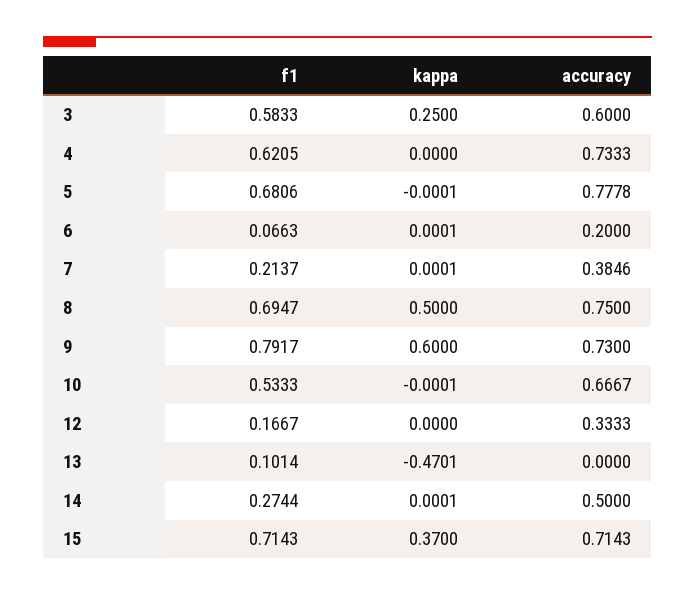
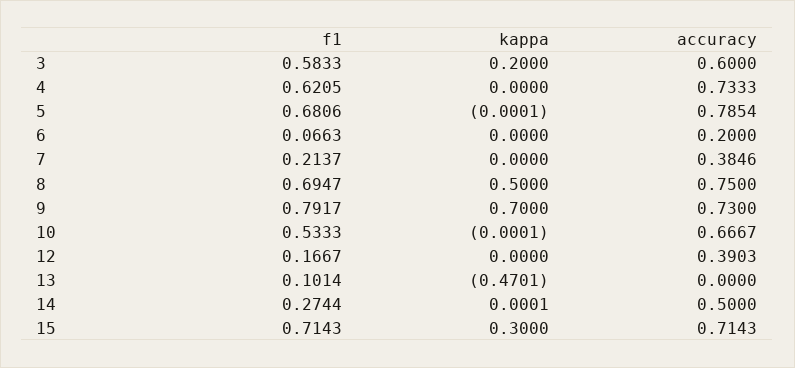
  {
    "f1": {
      "3": 0.5833,
      "4": 0.6205,
      "5": 0.6806,
      "6": 0.0663,
      "7": 0.2137,
      "8": 0.6947,
      "9": 0.7917,
      "10": 0.5333,
      "12": 0.1667,
      "13": 0.1014,
      "14": 0.2744,
      "15": 0.7143
    },
    "kappa": {
-     "3": 0.25,
+     "3": 0.2,
      "4": 0,
      "5": -0.0001,
-     "6": 0.0001,
+     "6": 0,
-     "7": 0.0001,
+     "7": 0,
      "8": 0.5,
-     "9": 0.6,
+     "9": 0.7,
      "10": -0.0001,
      "12": 0,
      "13": -0.4701,
      "14": 0.0001,
-     "15": 0.37
+     "15": 0.3
    },
    "accuracy": {
      "3": 0.6,
      "4": 0.7333,
-     "5": 0.7778,
+     "5": 0.7854,
      "6": 0.2,
      "7": 0.3846,
      "8": 0.75,
      "9": 0.73,
      "10": 0.6667,
-     "12": 0.3333,
+     "12": 0.3903,
      "13": 0,
      "14": 0.5,
      "15": 0.7143
    }
  }

